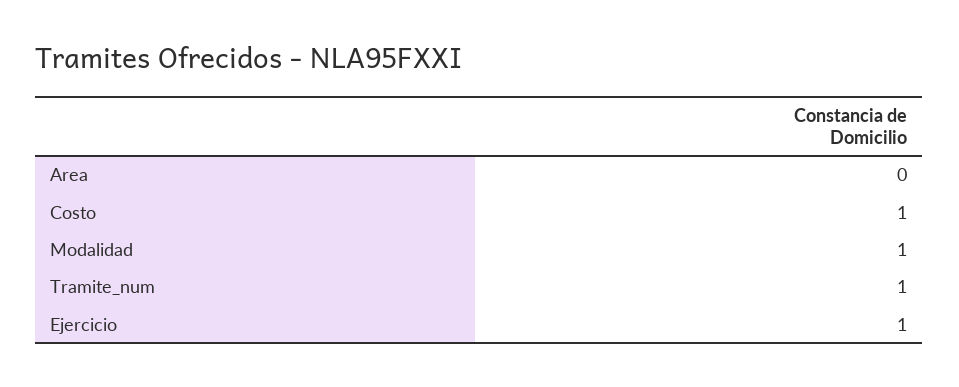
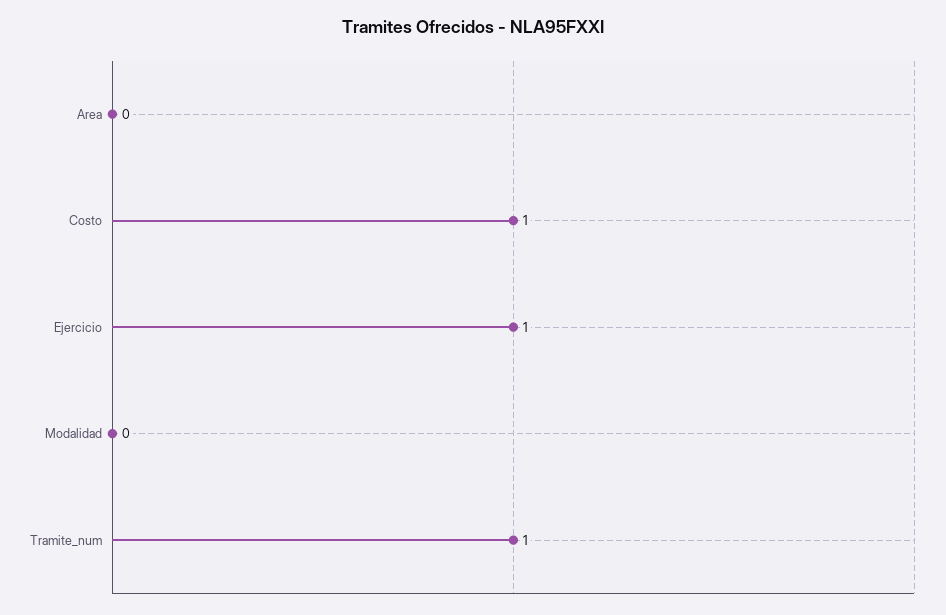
  {
    "Area": 0,
    "Costo": 1,
-   "Modalidad": 1,
+   "Modalidad": 0,
    "Tramite_num": 1,
    "Ejercicio": 1
  }

